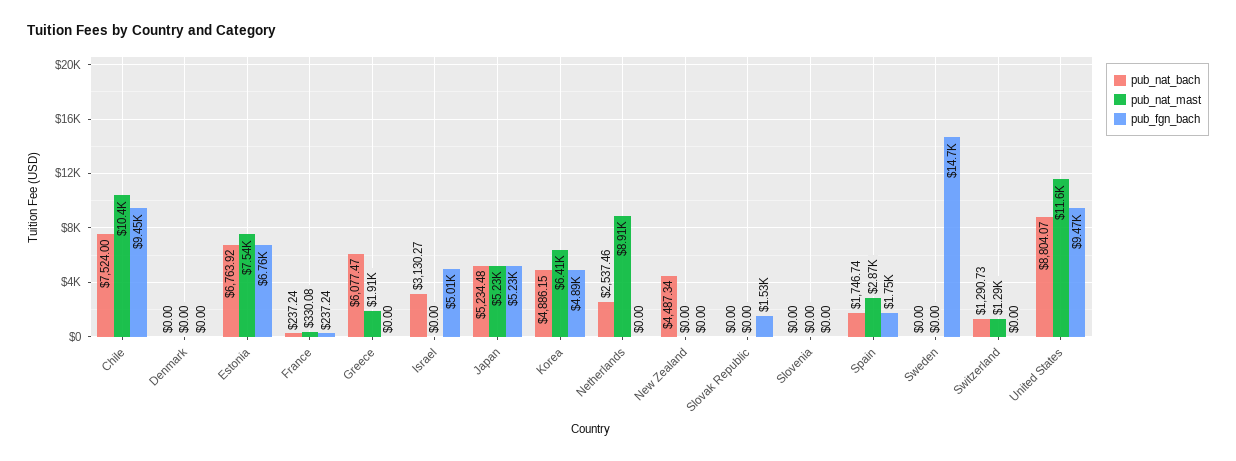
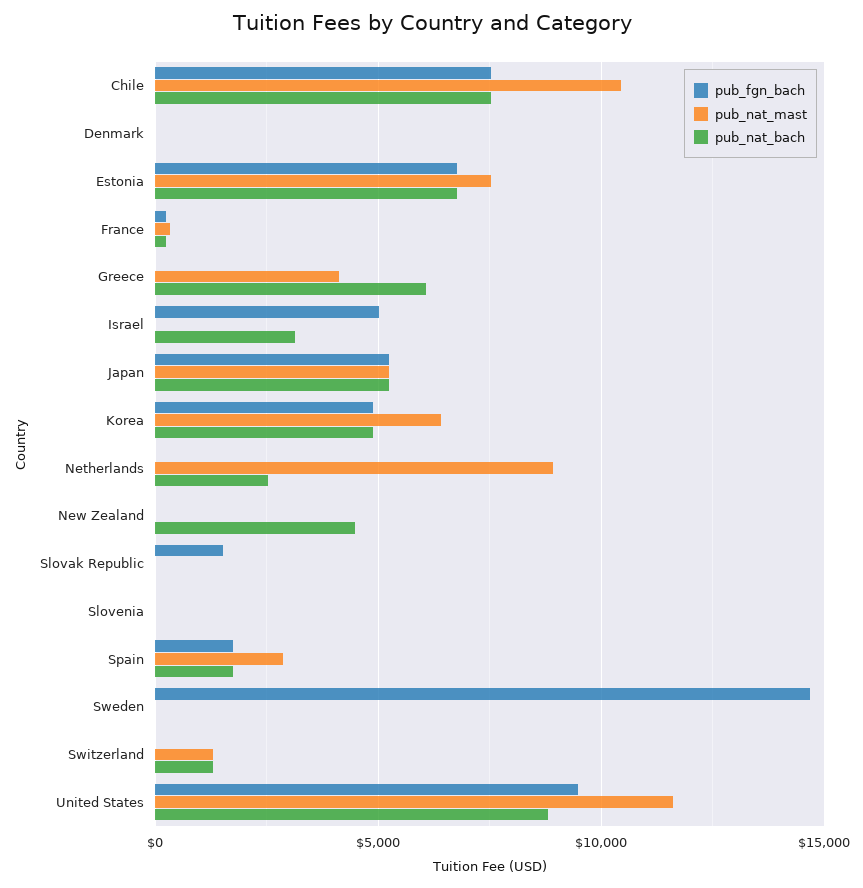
  {
    "pub_nat_bach": {
      "Chile": 7524,
      "Denmark": 0,
      "Estonia": 6763.92,
      "France": 237.24,
      "Greece": 6077.47,
      "Israel": 3130.27,
      "Japan": 5234.48,
      "Korea": 4886.15,
      "Netherlands": 2537.46,
      "New Zealand": 4487.34,
      "Slovak Republic": 0,
      "Slovenia": 0,
      "Spain": 1746.74,
      "Sweden": 0,
      "Switzerland": 1290.73,
      "United States": 8804.07
    },
    "pub_nat_mast": {
      "Chile": 10400,
      "Denmark": 0,
      "Estonia": 7540,
      "France": 330.08,
-     "Greece": 1910,
+     "Greece": 4000,
      "Israel": 0,
      "Japan": 5230,
      "Korea": 6410,
      "Netherlands": 8910,
      "New Zealand": 0,
      "Slovak Republic": 0,
      "Slovenia": 0,
      "Spain": 2870,
      "Sweden": 0,
      "Switzerland": 1290,
      "United States": 11600
    },
    "pub_fgn_bach": {
-     "Chile": 9450,
+     "Chile": 7500,
      "Denmark": 0,
      "Estonia": 6760,
      "France": 237.24,
      "Greece": 0,
      "Israel": 5010,
      "Japan": 5230,
      "Korea": 4890,
      "Netherlands": 0,
      "New Zealand": 0,
      "Slovak Republic": 1530,
      "Slovenia": 0,
      "Spain": 1750,
      "Sweden": 14700,
      "Switzerland": 0,
      "United States": 9470
    }
  }

